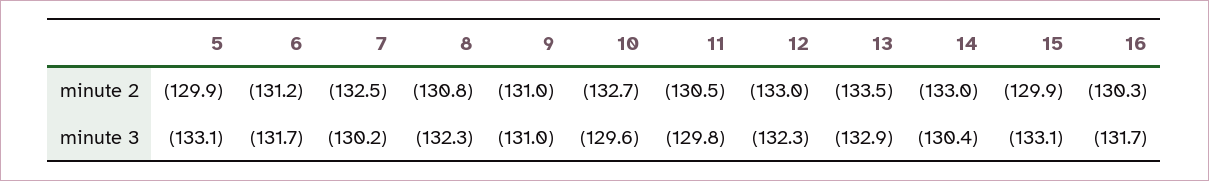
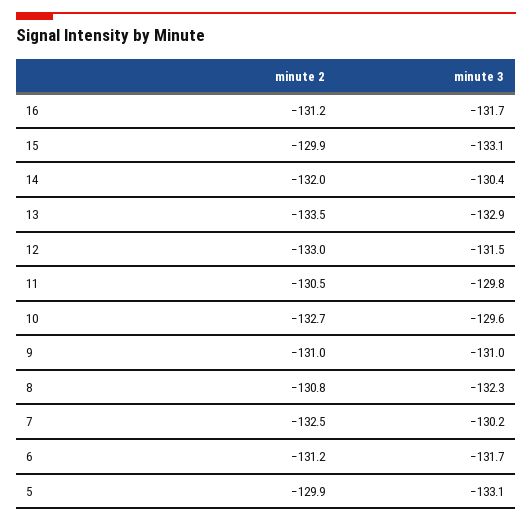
  {
    "5": {
      "minute 2": -129.9,
      "minute 3": -133.1
    },
    "6": {
      "minute 2": -131.2,
      "minute 3": -131.7
    },
    "7": {
      "minute 2": -132.5,
      "minute 3": -130.2
    },
    "8": {
      "minute 2": -130.8,
      "minute 3": -132.3
    },
    "9": {
      "minute 2": -131,
      "minute 3": -131
    },
    "10": {
      "minute 2": -132.7,
      "minute 3": -129.6
    },
    "11": {
      "minute 2": -130.5,
      "minute 3": -129.8
    },
    "12": {
      "minute 2": -133,
-     "minute 3": -132.3
+     "minute 3": -131.5
    },
    "13": {
      "minute 2": -133.5,
      "minute 3": -132.9
    },
    "14": {
-     "minute 2": -133,
+     "minute 2": -132,
      "minute 3": -130.4
    },
    "15": {
      "minute 2": -129.9,
      "minute 3": -133.1
    },
    "16": {
-     "minute 2": -130.3,
+     "minute 2": -131.2,
      "minute 3": -131.7
    }
  }

